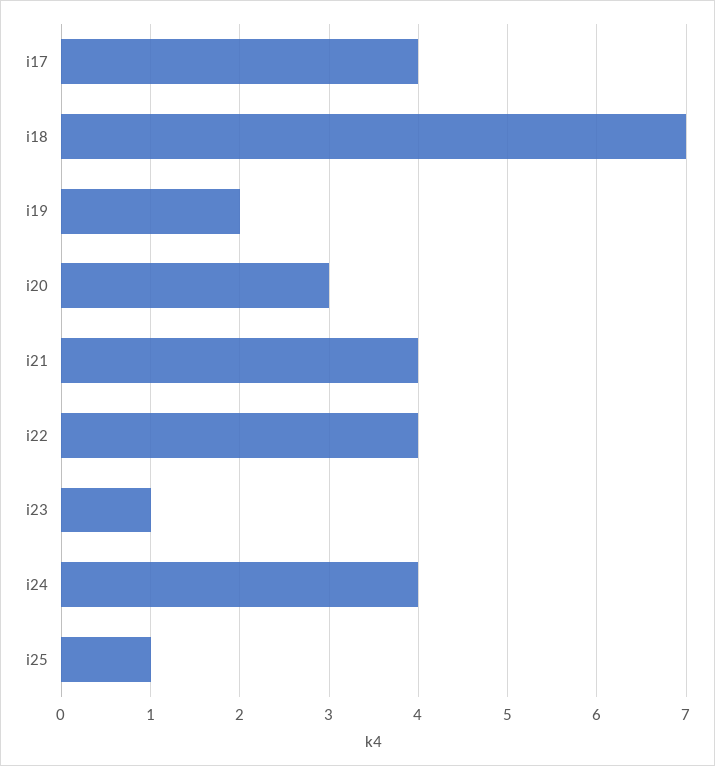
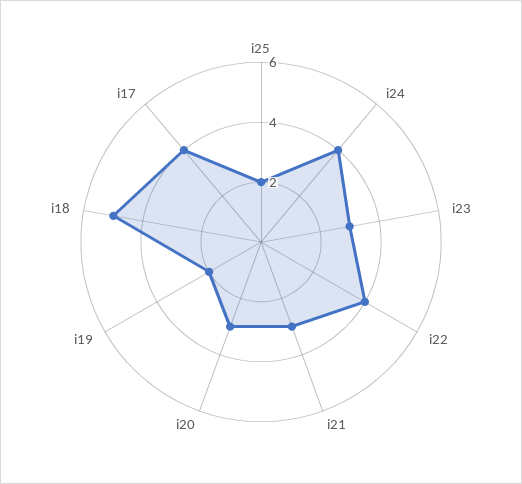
  {
    "i17": 4,
-   "i18": 7,
+   "i18": 5,
    "i19": 2,
    "i20": 3,
-   "i21": 4,
+   "i21": 3,
    "i22": 4,
-   "i23": 1,
+   "i23": 3,
    "i24": 4,
-   "i25": 1
+   "i25": 2
  }

